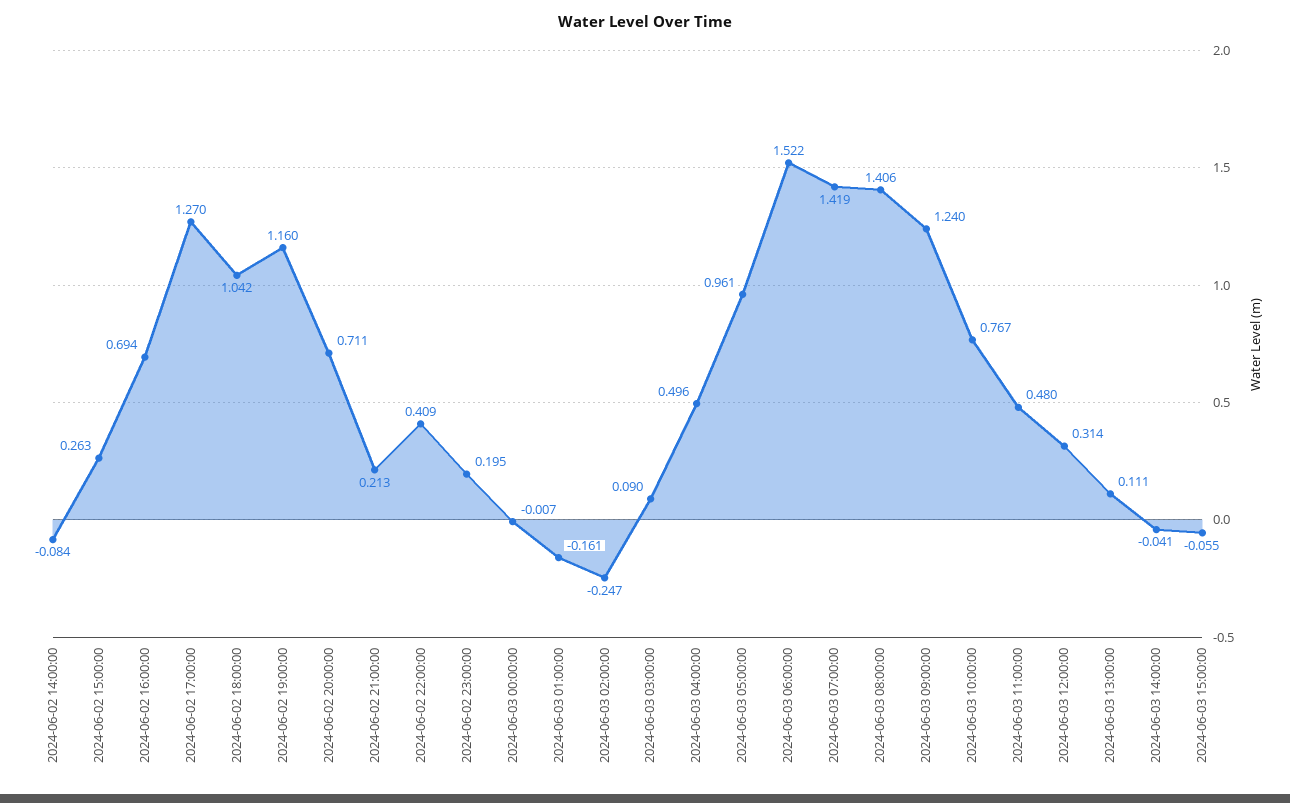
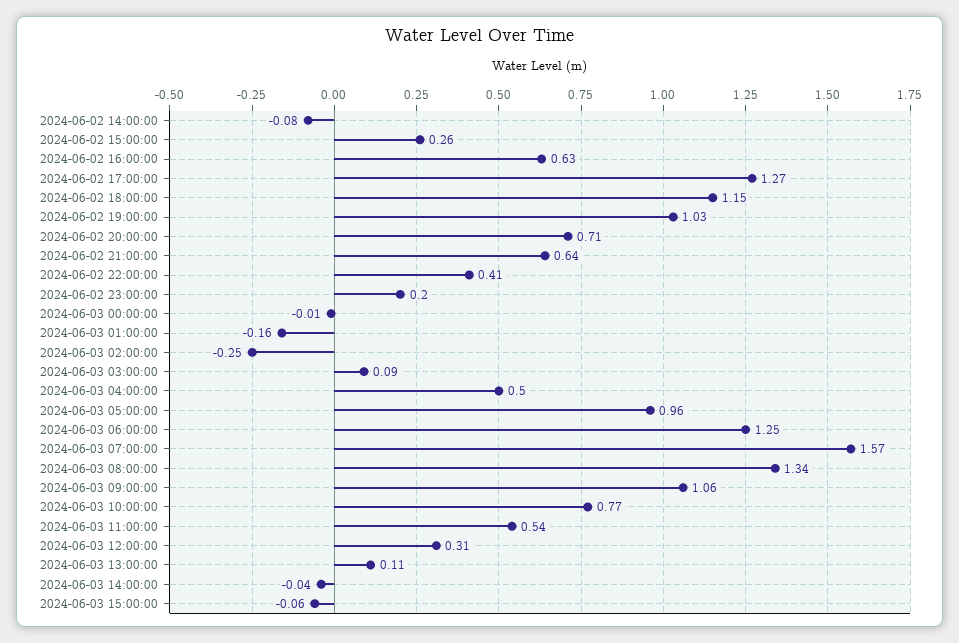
  {
    "2024-06-02 14:00:00": -0.084,
    "2024-06-02 15:00:00": 0.263,
-   "2024-06-02 16:00:00": 0.694,
+   "2024-06-02 16:00:00": 0.63,
    "2024-06-02 17:00:00": 1.27,
-   "2024-06-02 18:00:00": 1.042,
+   "2024-06-02 18:00:00": 1.15,
-   "2024-06-02 19:00:00": 1.16,
+   "2024-06-02 19:00:00": 1.03,
    "2024-06-02 20:00:00": 0.711,
-   "2024-06-02 21:00:00": 0.213,
+   "2024-06-02 21:00:00": 0.64,
    "2024-06-02 22:00:00": 0.409,
    "2024-06-02 23:00:00": 0.195,
    "2024-06-03 00:00:00": -0.007,
    "2024-06-03 01:00:00": -0.161,
    "2024-06-03 02:00:00": -0.247,
    "2024-06-03 03:00:00": 0.09,
    "2024-06-03 04:00:00": 0.496,
    "2024-06-03 05:00:00": 0.961,
-   "2024-06-03 06:00:00": 1.522,
+   "2024-06-03 06:00:00": 1.25,
-   "2024-06-03 07:00:00": 1.419,
+   "2024-06-03 07:00:00": 1.57,
-   "2024-06-03 08:00:00": 1.406,
+   "2024-06-03 08:00:00": 1.34,
-   "2024-06-03 09:00:00": 1.24,
+   "2024-06-03 09:00:00": 1.06,
    "2024-06-03 10:00:00": 0.767,
-   "2024-06-03 11:00:00": 0.48,
+   "2024-06-03 11:00:00": 0.54,
    "2024-06-03 12:00:00": 0.314,
    "2024-06-03 13:00:00": 0.111,
    "2024-06-03 14:00:00": -0.041,
    "2024-06-03 15:00:00": -0.055
  }

